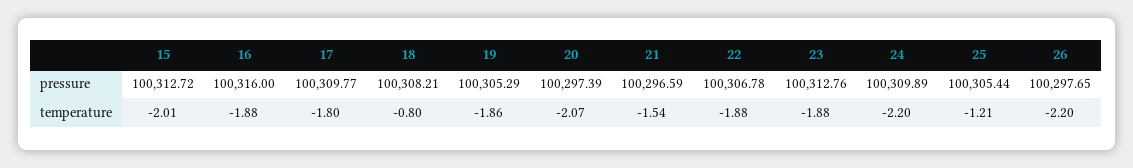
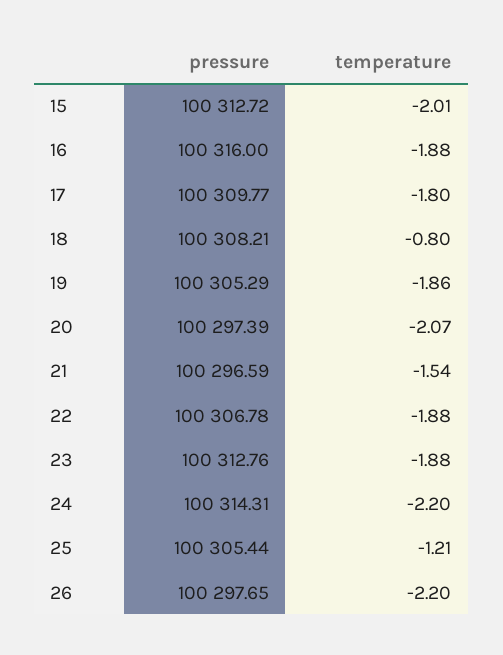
  {
    "15": {
      "pressure": 100312.72,
      "temperature": -2.01
    },
    "16": {
      "pressure": 100316,
      "temperature": -1.88
    },
    "17": {
      "pressure": 100309.77,
      "temperature": -1.8
    },
    "18": {
      "pressure": 100308.21,
      "temperature": -0.8
    },
    "19": {
      "pressure": 100305.29,
      "temperature": -1.86
    },
    "20": {
      "pressure": 100297.39,
      "temperature": -2.07
    },
    "21": {
      "pressure": 100296.59,
      "temperature": -1.54
    },
    "22": {
      "pressure": 100306.78,
      "temperature": -1.88
    },
    "23": {
      "pressure": 100312.76,
      "temperature": -1.88
    },
    "24": {
-     "pressure": 100309.89,
+     "pressure": 100314.31,
      "temperature": -2.2
    },
    "25": {
      "pressure": 100305.44,
      "temperature": -1.21
    },
    "26": {
      "pressure": 100297.65,
      "temperature": -2.2
    }
  }

